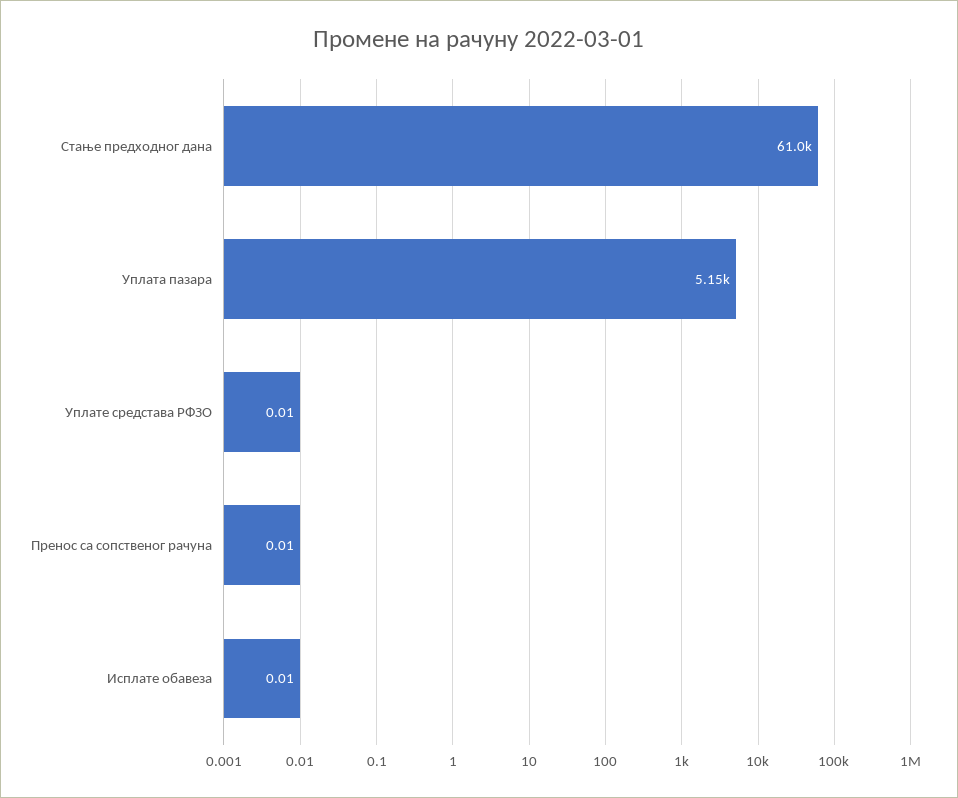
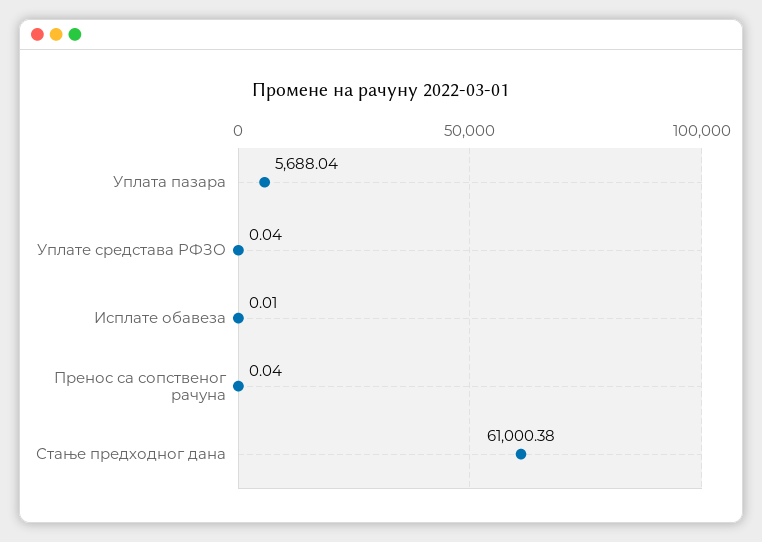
  {
    "Стање предходног дана": 61000.38,
-   "Уплата пазара": 5150,
+   "Уплата пазара": 5688.04,
-   "Уплате средстава РФЗО": 0.01,
+   "Уплате средстава РФЗО": 0.04,
-   "Пренос са сопственог рачуна": 0.01,
+   "Пренос са сопственог рачуна": 0.04,
    "Исплате обавеза": 0.01
  }

